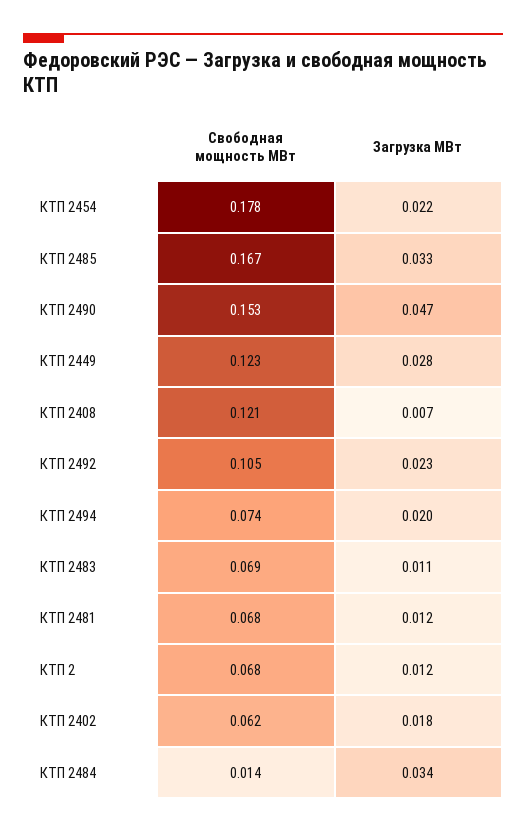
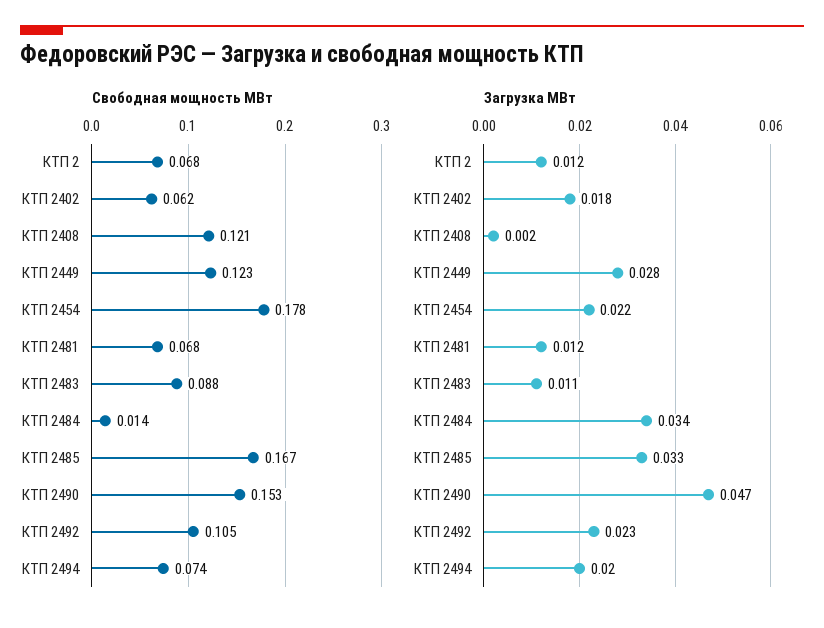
  {
    "Свободная мощность МВт": {
      "КТП 2454": 0.178,
      "КТП 2485": 0.167,
      "КТП 2490": 0.153,
      "КТП 2449": 0.123,
      "КТП 2408": 0.121,
      "КТП 2492": 0.105,
      "КТП 2494": 0.074,
-     "КТП 2483": 0.069,
+     "КТП 2483": 0.088,
      "КТП 2481": 0.068,
      "КТП 2": 0.068,
      "КТП 2402": 0.062,
      "КТП 2484": 0.014
    },
    "Загрузка МВт": {
      "КТП 2454": 0.022,
      "КТП 2485": 0.033,
      "КТП 2490": 0.047,
      "КТП 2449": 0.028,
-     "КТП 2408": 0.007,
+     "КТП 2408": 0.002,
      "КТП 2492": 0.023,
      "КТП 2494": 0.02,
      "КТП 2483": 0.011,
      "КТП 2481": 0.012,
      "КТП 2": 0.012,
      "КТП 2402": 0.018,
      "КТП 2484": 0.034
    }
  }

